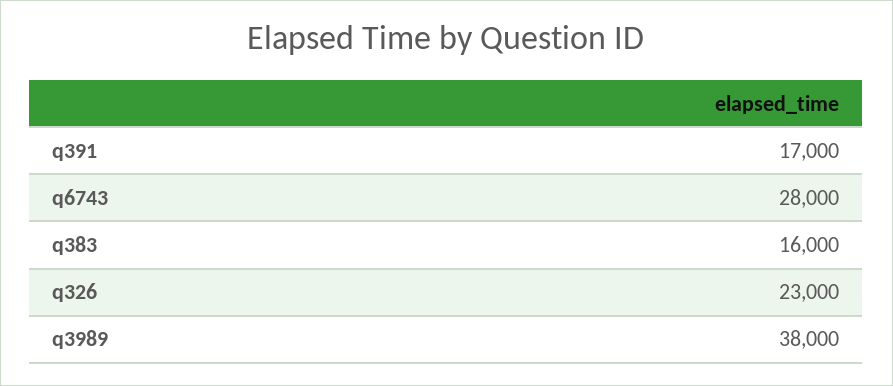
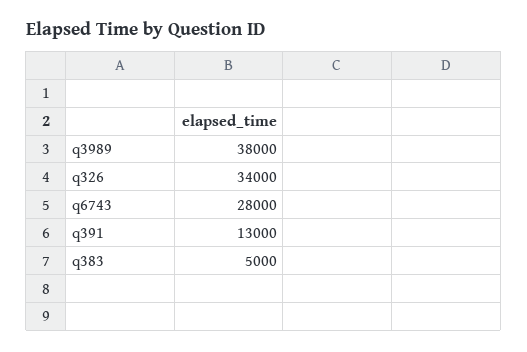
  {
-   "q391": 17000,
+   "q391": 13000,
    "q6743": 28000,
-   "q383": 16000,
+   "q383": 5000,
-   "q326": 23000,
+   "q326": 34000,
    "q3989": 38000
  }

